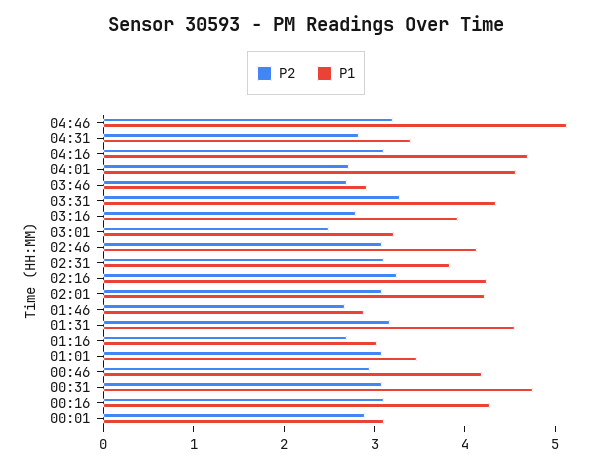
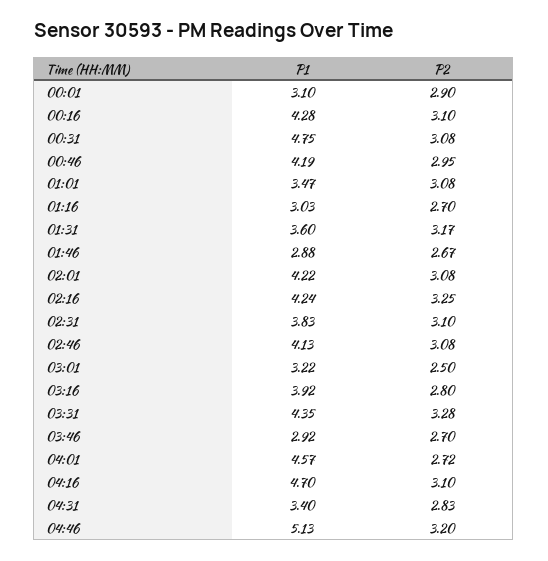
  {
    "P2": {
      "04:46": 3.2,
      "04:31": 2.83,
      "04:16": 3.1,
      "04:01": 2.72,
      "03:46": 2.7,
      "03:31": 3.28,
      "03:16": 2.8,
      "03:01": 2.5,
      "02:46": 3.08,
      "02:31": 3.1,
      "02:16": 3.25,
      "02:01": 3.08,
      "01:46": 2.67,
      "01:31": 3.17,
      "01:16": 2.7,
      "01:01": 3.08,
      "00:46": 2.95,
      "00:31": 3.08,
      "00:16": 3.1,
      "00:01": 2.9
    },
    "P1": {
      "04:46": 5.13,
      "04:31": 3.4,
      "04:16": 4.7,
      "04:01": 4.57,
      "03:46": 2.92,
      "03:31": 4.35,
      "03:16": 3.92,
      "03:01": 3.22,
      "02:46": 4.13,
      "02:31": 3.83,
      "02:16": 4.24,
      "02:01": 4.22,
      "01:46": 2.88,
-     "01:31": 4.6,
+     "01:31": 3.6,
      "01:16": 3.03,
      "01:01": 3.47,
      "00:46": 4.19,
      "00:31": 4.75,
      "00:16": 4.28,
      "00:01": 3.1
    }
  }

